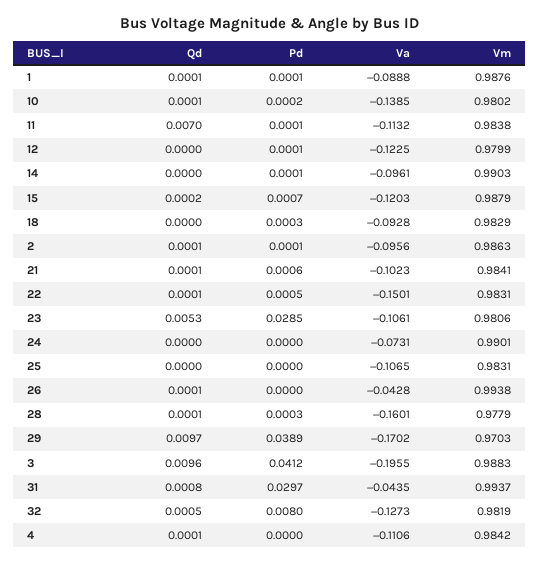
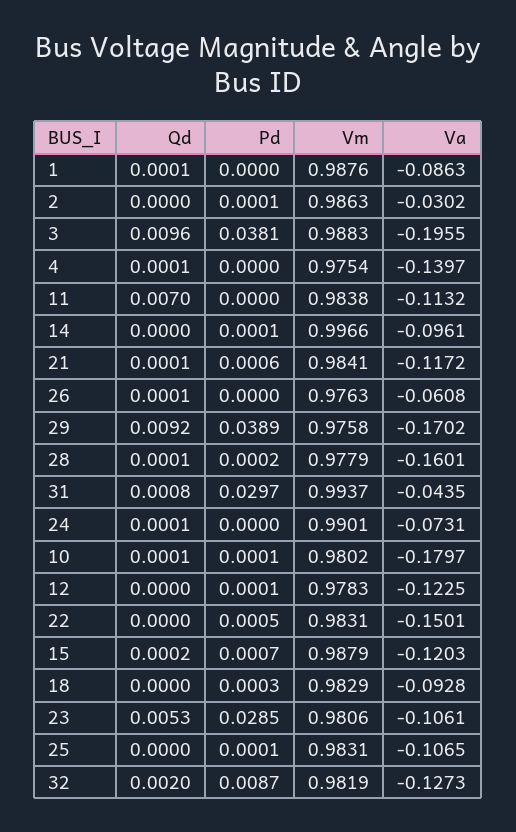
  {
    "Qd": {
      "1": 0.0001,
      "10": 0.0001,
      "11": 0.007,
      "12": 0,
      "14": 0,
      "15": 0.0002,
      "18": 0,
-     "2": 0.0001,
+     "2": 0,
      "21": 0.0001,
-     "22": 0.0001,
+     "22": 0,
      "23": 0.0053,
-     "24": 0,
+     "24": 0.0001,
      "25": 0,
      "26": 0.0001,
      "28": 0.0001,
-     "29": 0.0097,
+     "29": 0.0092,
      "3": 0.0096,
      "31": 0.0008,
-     "32": 0.0005,
+     "32": 0.002,
      "4": 0.0001
    },
    "Pd": {
-     "1": 0.0001,
+     "1": 0,
-     "10": 0.0002,
+     "10": 0.0001,
-     "11": 0.0001,
+     "11": 0,
      "12": 0.0001,
      "14": 0.0001,
      "15": 0.0007,
      "18": 0.0003,
      "2": 0.0001,
      "21": 0.0006,
      "22": 0.0005,
      "23": 0.0285,
      "24": 0,
-     "25": 0,
+     "25": 0.0001,
      "26": 0,
-     "28": 0.0003,
+     "28": 0.0002,
      "29": 0.0389,
-     "3": 0.0412,
+     "3": 0.0381,
      "31": 0.0297,
-     "32": 0.008,
+     "32": 0.0087,
      "4": 0
    },
    "Va": {
-     "1": -0.0888,
+     "1": -0.0863,
-     "10": -0.1385,
+     "10": -0.1797,
      "11": -0.1132,
      "12": -0.1225,
      "14": -0.0961,
      "15": -0.1203,
      "18": -0.0928,
-     "2": -0.0956,
+     "2": -0.0302,
-     "21": -0.1023,
+     "21": -0.1172,
      "22": -0.1501,
      "23": -0.1061,
      "24": -0.0731,
      "25": -0.1065,
-     "26": -0.0428,
+     "26": -0.0608,
      "28": -0.1601,
      "29": -0.1702,
      "3": -0.1955,
      "31": -0.0435,
      "32": -0.1273,
-     "4": -0.1106
+     "4": -0.1397
    },
    "Vm": {
      "1": 0.9876,
      "10": 0.9802,
      "11": 0.9838,
-     "12": 0.9799,
+     "12": 0.9783,
-     "14": 0.9903,
+     "14": 0.9966,
      "15": 0.9879,
      "18": 0.9829,
      "2": 0.9863,
      "21": 0.9841,
      "22": 0.9831,
      "23": 0.9806,
      "24": 0.9901,
      "25": 0.9831,
-     "26": 0.9938,
+     "26": 0.9763,
      "28": 0.9779,
-     "29": 0.9703,
+     "29": 0.9758,
      "3": 0.9883,
      "31": 0.9937,
      "32": 0.9819,
-     "4": 0.9842
+     "4": 0.9754
    }
  }

